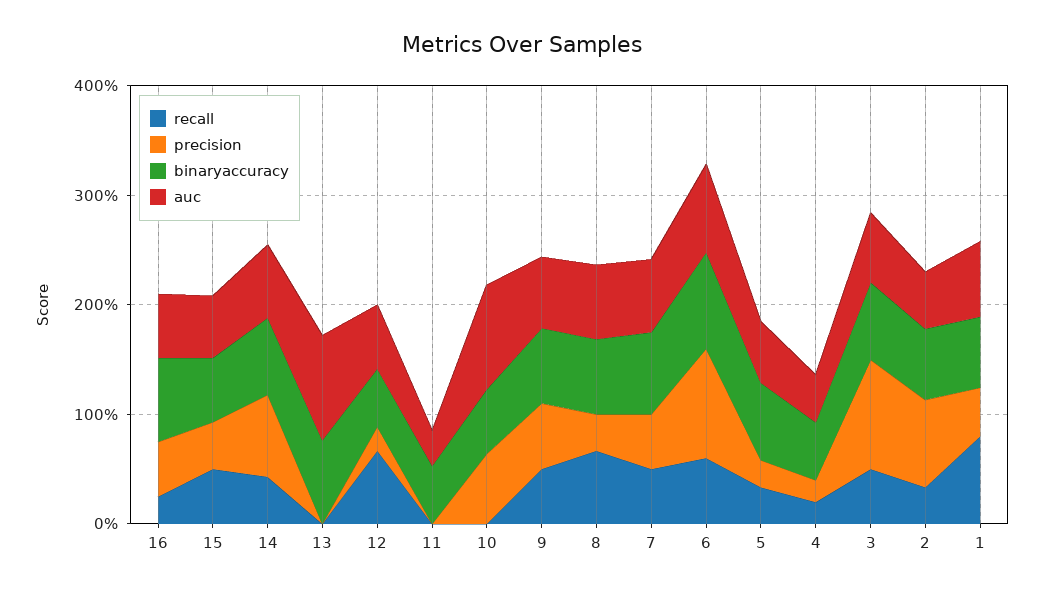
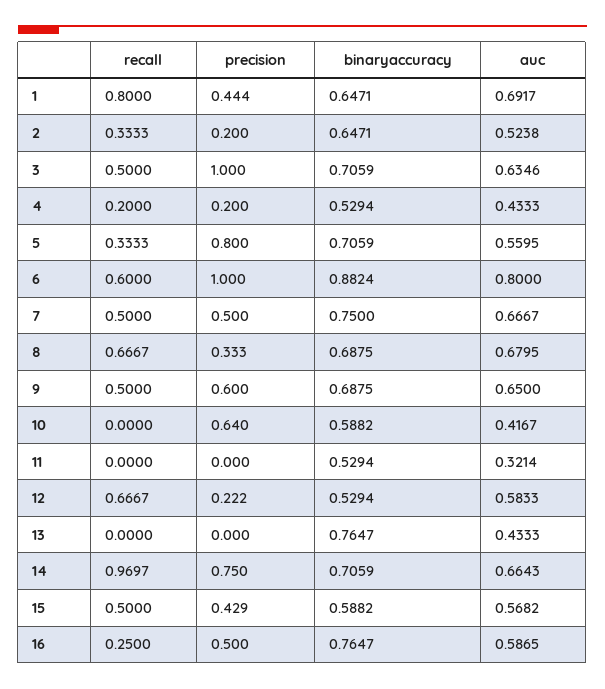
  {
    "recall": {
      "16": 0.25,
      "15": 0.5,
-     "14": 0.4,
+     "14": 0.9697,
      "13": 0,
      "12": 0.6667,
      "11": 0,
      "10": 0,
      "9": 0.5,
      "8": 0.6667,
      "7": 0.5,
      "6": 0.6,
      "5": 0.3333,
      "4": 0.2,
      "3": 0.5,
      "2": 0.3333,
      "1": 0.8
    },
    "precision": {
      "16": 0.5,
      "15": 0.429,
      "14": 0.75,
      "13": 0,
      "12": 0.222,
      "11": 0,
      "10": 0.64,
      "9": 0.6,
      "8": 0.333,
      "7": 0.5,
      "6": 1,
-     "5": 0.2,
+     "5": 0.8,
      "4": 0.2,
      "3": 1,
-     "2": 0.8,
+     "2": 0.2,
      "1": 0.444
    },
    "binaryaccuracy": {
      "16": 0.7647,
      "15": 0.5882,
      "14": 0.7059,
      "13": 0.7647,
      "12": 0.5294,
      "11": 0.5294,
      "10": 0.5882,
      "9": 0.6875,
      "8": 0.6875,
      "7": 0.75,
      "6": 0.8824,
      "5": 0.7059,
      "4": 0.5294,
      "3": 0.7059,
      "2": 0.6471,
      "1": 0.6471
    },
    "auc": {
      "16": 0.5865,
      "15": 0.5682,
      "14": 0.6643,
-     "13": 1,
+     "13": 0.4333,
      "12": 0.5833,
      "11": 0.3214,
-     "10": 1,
+     "10": 0.4167,
      "9": 0.65,
      "8": 0.6795,
      "7": 0.6667,
      "6": 0.8,
      "5": 0.5595,
      "4": 0.4333,
      "3": 0.6346,
      "2": 0.5238,
      "1": 0.6917
    }
  }

